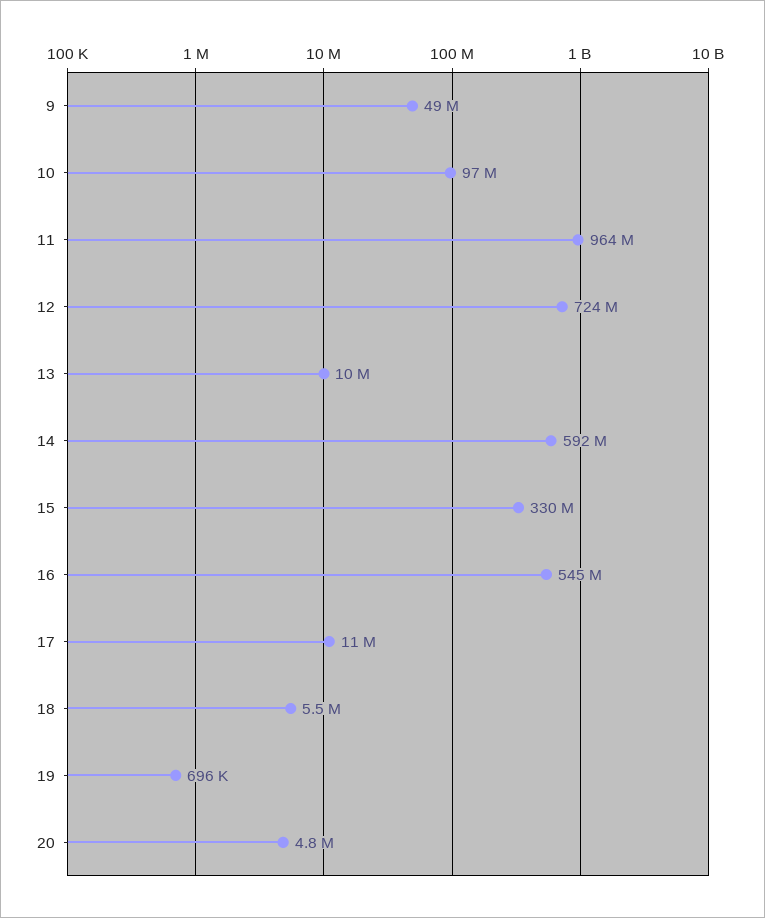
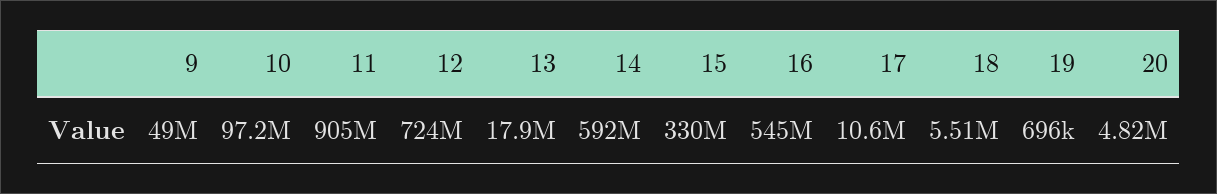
  {
    "9": 49000000,
    "10": 97200000,
-   "11": 964000000,
+   "11": 905000000,
    "12": 724000000,
-   "13": 10000000,
+   "13": 17900000,
    "14": 592000000,
    "15": 330000000,
    "16": 545000000,
    "17": 10600000,
    "18": 5510000,
    "19": 696000,
    "20": 4820000
  }

